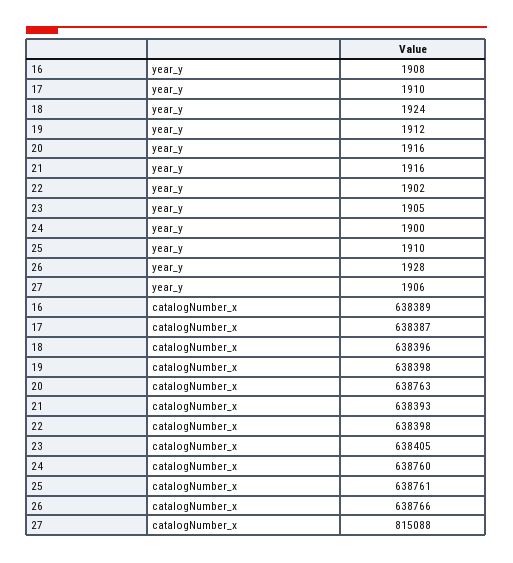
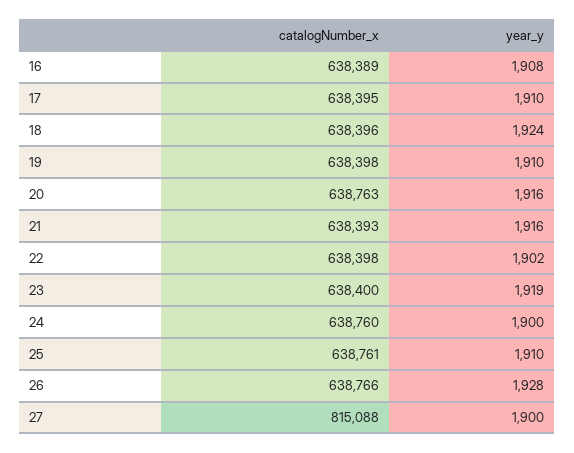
  {
    "16": {
      "year_y": 1908,
      "catalogNumber_x": 638389
    },
    "17": {
      "year_y": 1910,
-     "catalogNumber_x": 638387
+     "catalogNumber_x": 638395
    },
    "18": {
      "year_y": 1924,
      "catalogNumber_x": 638396
    },
    "19": {
-     "year_y": 1912,
+     "year_y": 1910,
      "catalogNumber_x": 638398
    },
    "20": {
      "year_y": 1916,
      "catalogNumber_x": 638763
    },
    "21": {
      "year_y": 1916,
      "catalogNumber_x": 638393
    },
    "22": {
      "year_y": 1902,
      "catalogNumber_x": 638398
    },
    "23": {
-     "year_y": 1905,
+     "year_y": 1919,
-     "catalogNumber_x": 638405
+     "catalogNumber_x": 638400
    },
    "24": {
      "year_y": 1900,
      "catalogNumber_x": 638760
    },
    "25": {
      "year_y": 1910,
      "catalogNumber_x": 638761
    },
    "26": {
      "year_y": 1928,
      "catalogNumber_x": 638766
    },
    "27": {
-     "year_y": 1906,
+     "year_y": 1900,
      "catalogNumber_x": 815088
    }
  }

